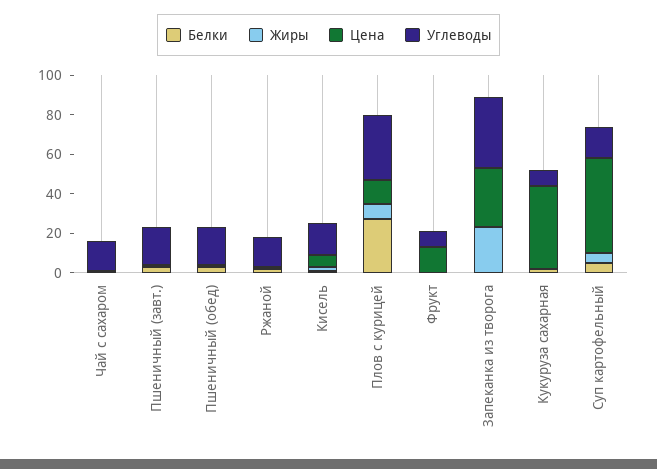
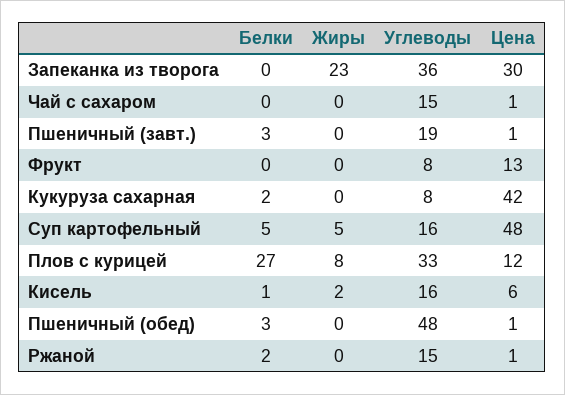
  {
    "Белки": {
      "Чай с сахаром": 0,
      "Пшеничный (завт.)": 3,
      "Пшеничный (обед)": 3,
      "Ржаной": 2,
      "Кисель": 1,
      "Плов с курицей": 27,
      "Фрукт": 0,
      "Запеканка из творога": 0,
      "Кукуруза сахарная": 2,
      "Суп картофельный": 5
    },
    "Жиры": {
      "Чай с сахаром": 0,
      "Пшеничный (завт.)": 0,
      "Пшеничный (обед)": 0,
      "Ржаной": 0,
      "Кисель": 2,
      "Плов с курицей": 8,
      "Фрукт": 0,
      "Запеканка из творога": 23,
      "Кукуруза сахарная": 0,
      "Суп картофельный": 5
    },
    "Цена": {
      "Чай с сахаром": 1,
      "Пшеничный (завт.)": 1,
      "Пшеничный (обед)": 1,
      "Ржаной": 1,
      "Кисель": 6,
      "Плов с курицей": 12,
      "Фрукт": 13,
      "Запеканка из творога": 30,
      "Кукуруза сахарная": 42,
      "Суп картофельный": 48
    },
    "Углеводы": {
      "Чай с сахаром": 15,
      "Пшеничный (завт.)": 19,
-     "Пшеничный (обед)": 20,
+     "Пшеничный (обед)": 48,
      "Ржаной": 15,
      "Кисель": 16,
      "Плов с курицей": 33,
      "Фрукт": 8,
      "Запеканка из творога": 36,
      "Кукуруза сахарная": 8,
      "Суп картофельный": 16
    }
  }

